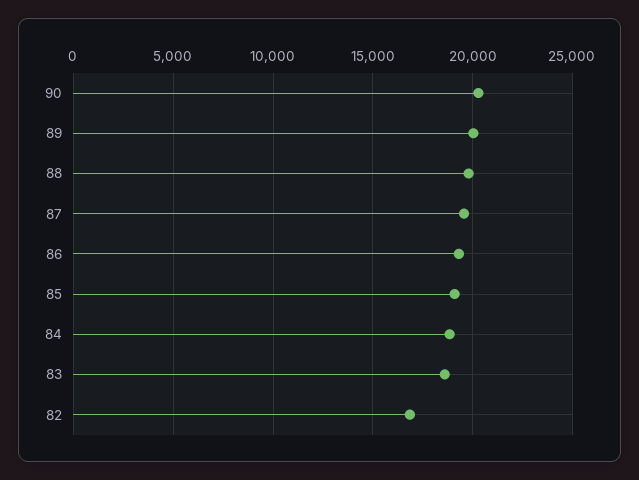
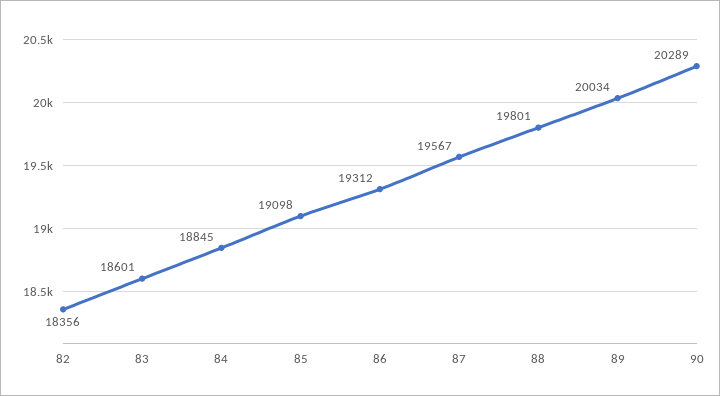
  {
    "90": 20289,
    "89": 20034,
    "88": 19801,
    "87": 19567,
    "86": 19312,
    "85": 19098,
    "84": 18845,
    "83": 18601,
-   "82": 17000
+   "82": 18356
  }

